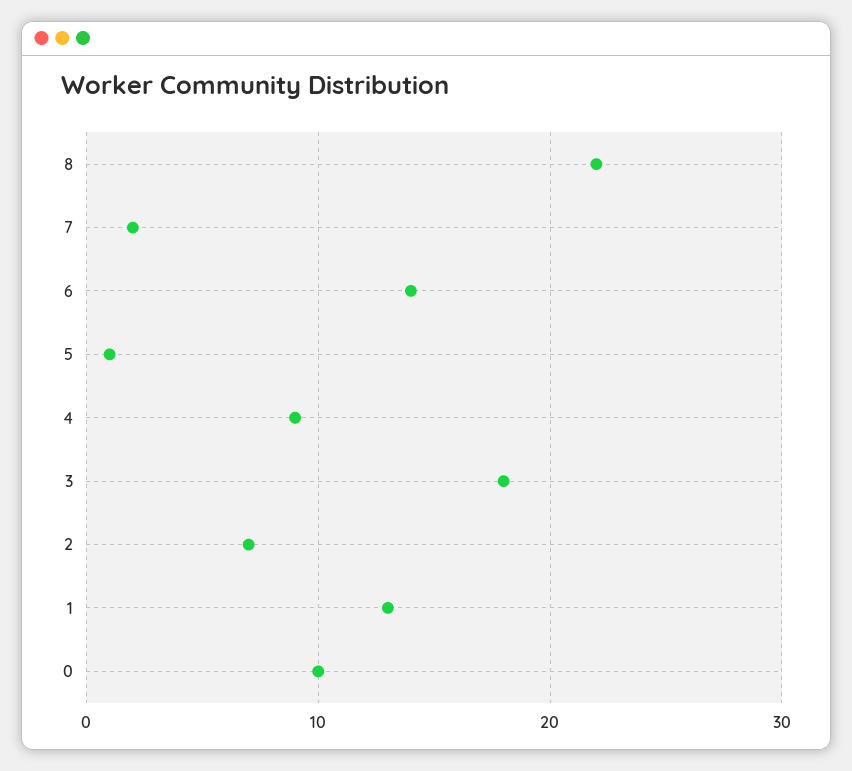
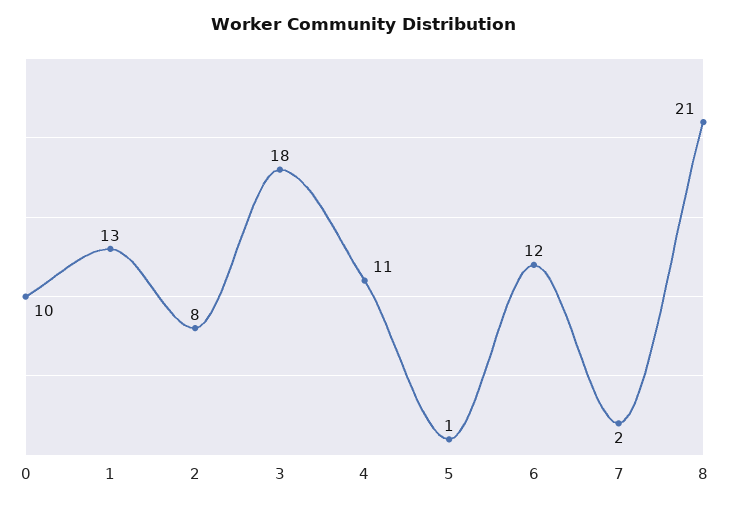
  {
-   "8": 22,
+   "8": 21,
    "7": 2,
-   "6": 14,
+   "6": 12,
    "5": 1,
-   "4": 9,
+   "4": 11,
    "3": 18,
-   "2": 7,
+   "2": 8,
    "1": 13,
    "0": 10
  }

